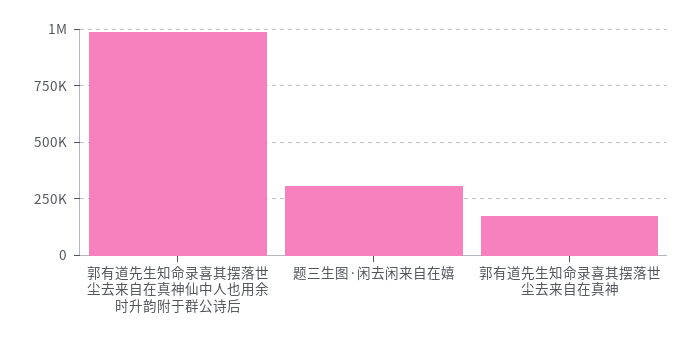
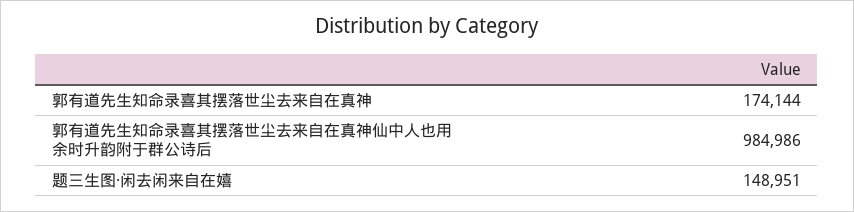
  {
    "郭有道先生知命录喜其摆落世尘去来自在真神仙中人也用余时升韵附于群公诗后": 984986,
-   "题三生图·闲去闲来自在嬉": 300000,
+   "题三生图·闲去闲来自在嬉": 148951,
    "郭有道先生知命录喜其摆落世尘去来自在真神": 174144
  }

